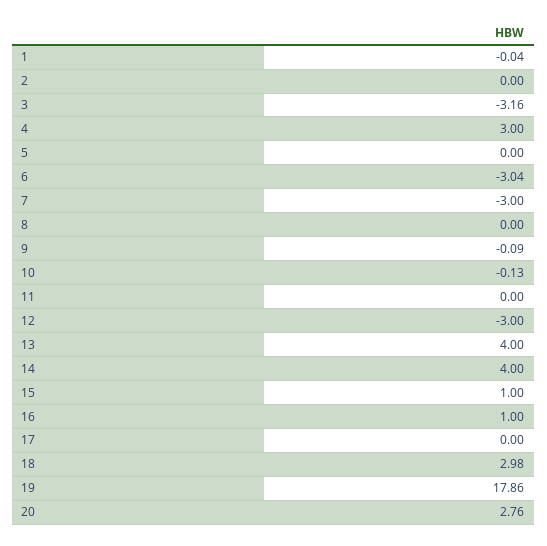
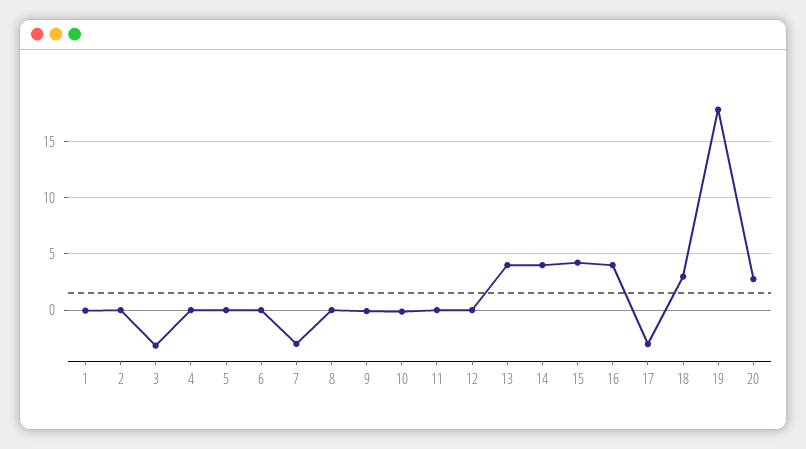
  {
    "1": -0.04,
    "2": 0,
    "3": -3.16,
-   "4": 3,
+   "4": 0,
    "5": 0,
-   "6": -3.04,
+   "6": 0,
    "7": -3,
    "8": 0,
    "9": -0.09,
    "10": -0.13,
    "11": 0,
-   "12": -3,
+   "12": 0,
    "13": 4,
    "14": 4,
-   "15": 1,
+   "15": 4,
-   "16": 1,
+   "16": 4,
-   "17": 0,
+   "17": -3,
    "18": 2.98,
    "19": 17.86,
    "20": 2.76
  }

